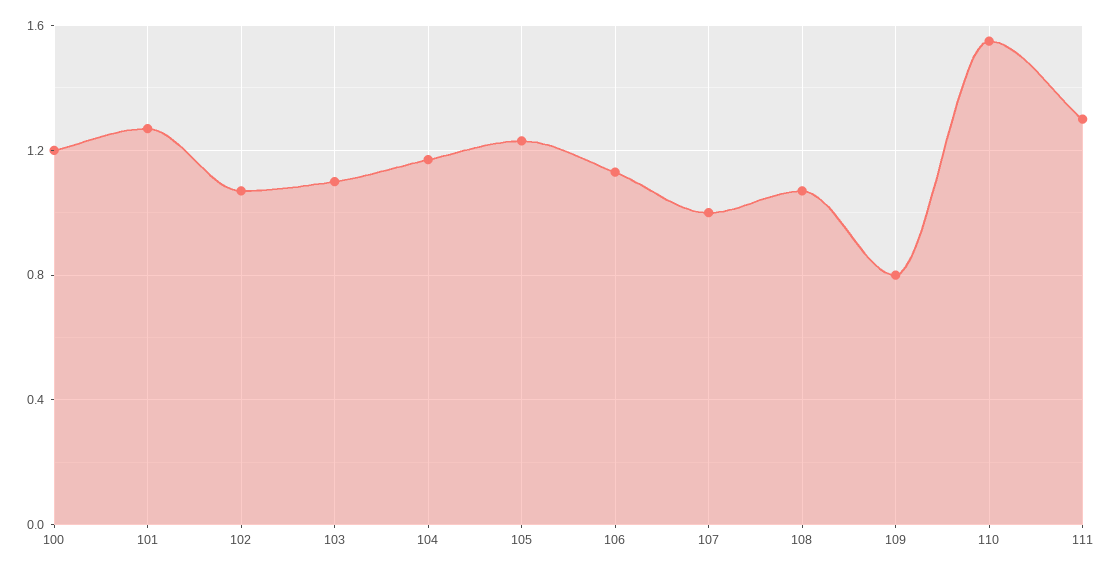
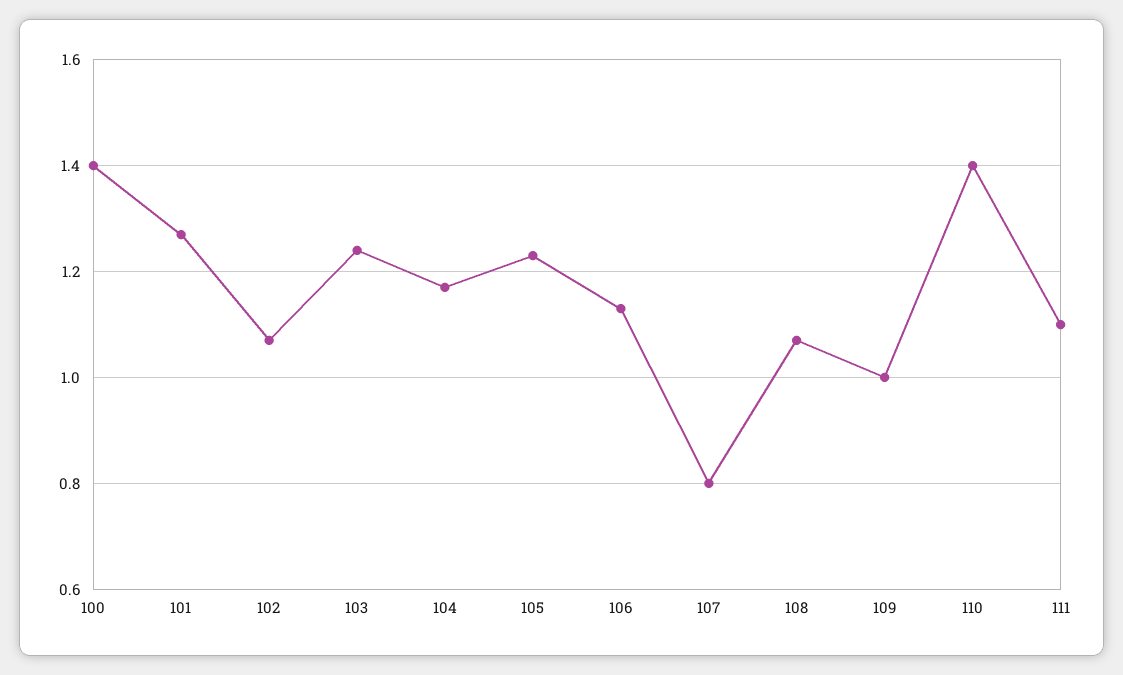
  {
-   "100": 1.2,
+   "100": 1.4,
    "101": 1.25,
    "102": 1.05,
-   "103": 1.1,
+   "103": 1.25,
    "104": 1.15,
    "105": 1.25,
    "106": 1.15,
-   "107": 1,
+   "107": 0.8,
    "108": 1.05,
-   "109": 0.8,
+   "109": 1,
-   "110": 1.55,
+   "110": 1.4,
-   "111": 1.3
+   "111": 1.1
  }

